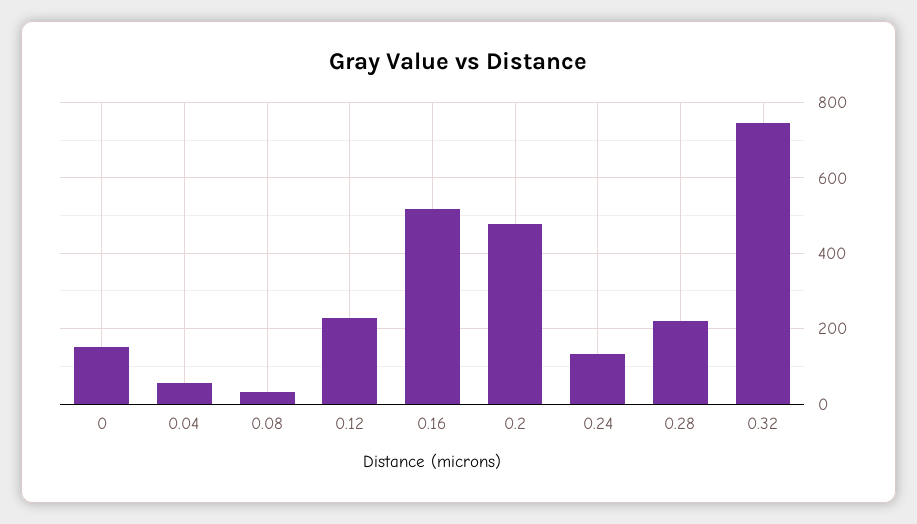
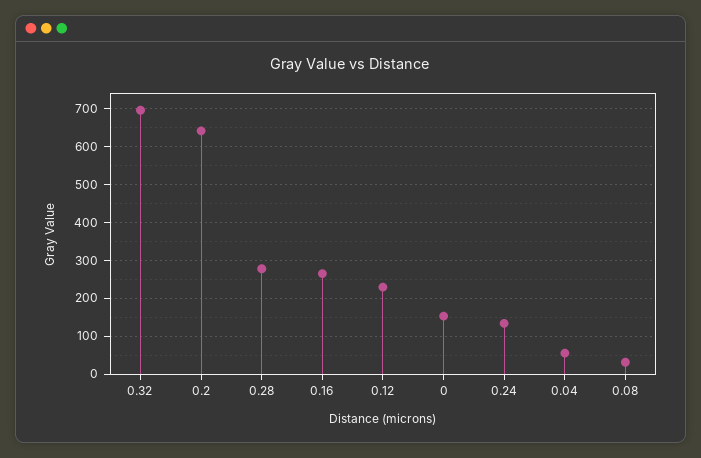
  {
    "0": 160,
    "0.04": 60,
    "0.08": 40,
    "0.12": 220,
-   "0.16": 520,
+   "0.16": 260,
-   "0.2": 480,
+   "0.2": 640,
    "0.24": 140,
-   "0.28": 220,
+   "0.28": 280,
-   "0.32": 740
+   "0.32": 700
  }

